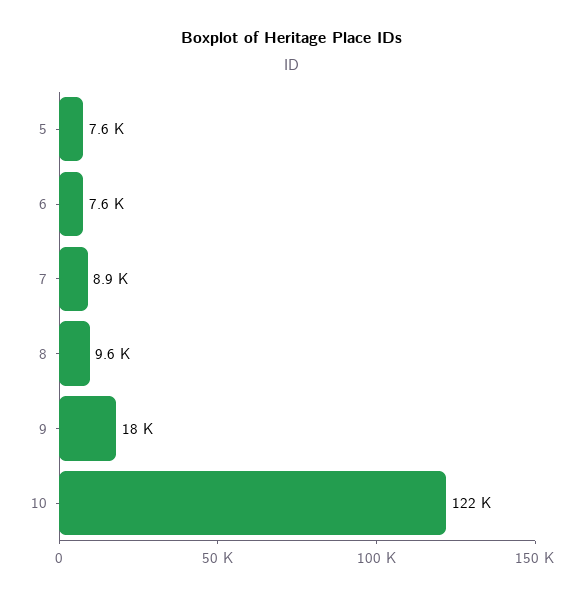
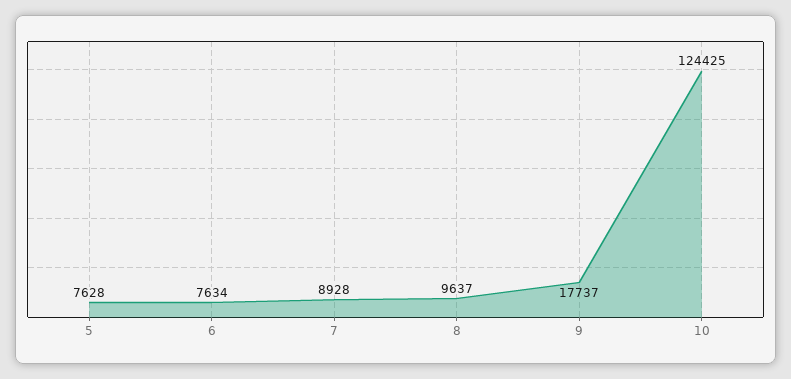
  {
    "5": 7628,
    "6": 7634,
    "7": 8928,
    "8": 9637,
    "9": 17737,
-   "10": 122000
+   "10": 124425
  }

